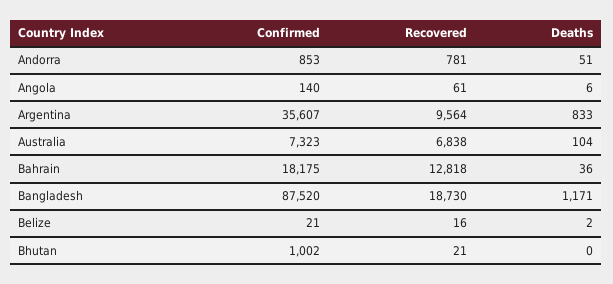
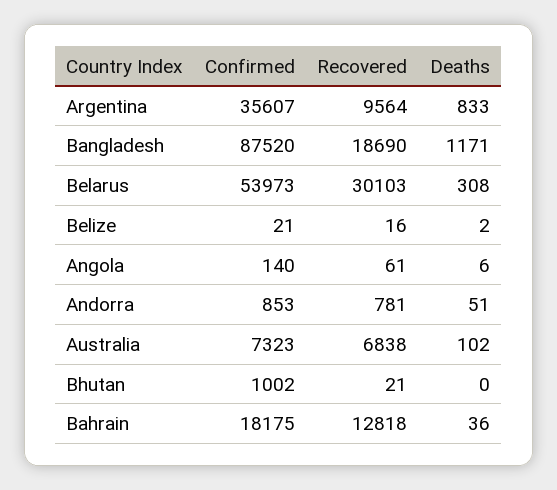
  {
    "Confirmed": {
      "Andorra": 853,
      "Angola": 140,
      "Argentina": 35607,
      "Australia": 7323,
      "Bahrain": 18175,
      "Bangladesh": 87520,
      "Belize": 21,
-     "Bhutan": 1002
+     "Bhutan": 1002,
+     "Belarus": 53973
    },
    "Recovered": {
      "Andorra": 781,
      "Angola": 61,
      "Argentina": 9564,
      "Australia": 6838,
      "Bahrain": 12818,
-     "Bangladesh": 18730,
+     "Bangladesh": 18690,
      "Belize": 16,
-     "Bhutan": 21
+     "Bhutan": 21,
+     "Belarus": 30103
    },
    "Deaths": {
      "Andorra": 51,
      "Angola": 6,
      "Argentina": 833,
-     "Australia": 104,
+     "Australia": 102,
      "Bahrain": 36,
      "Bangladesh": 1171,
      "Belize": 2,
-     "Bhutan": 0
+     "Bhutan": 0,
+     "Belarus": 308
    }
  }

